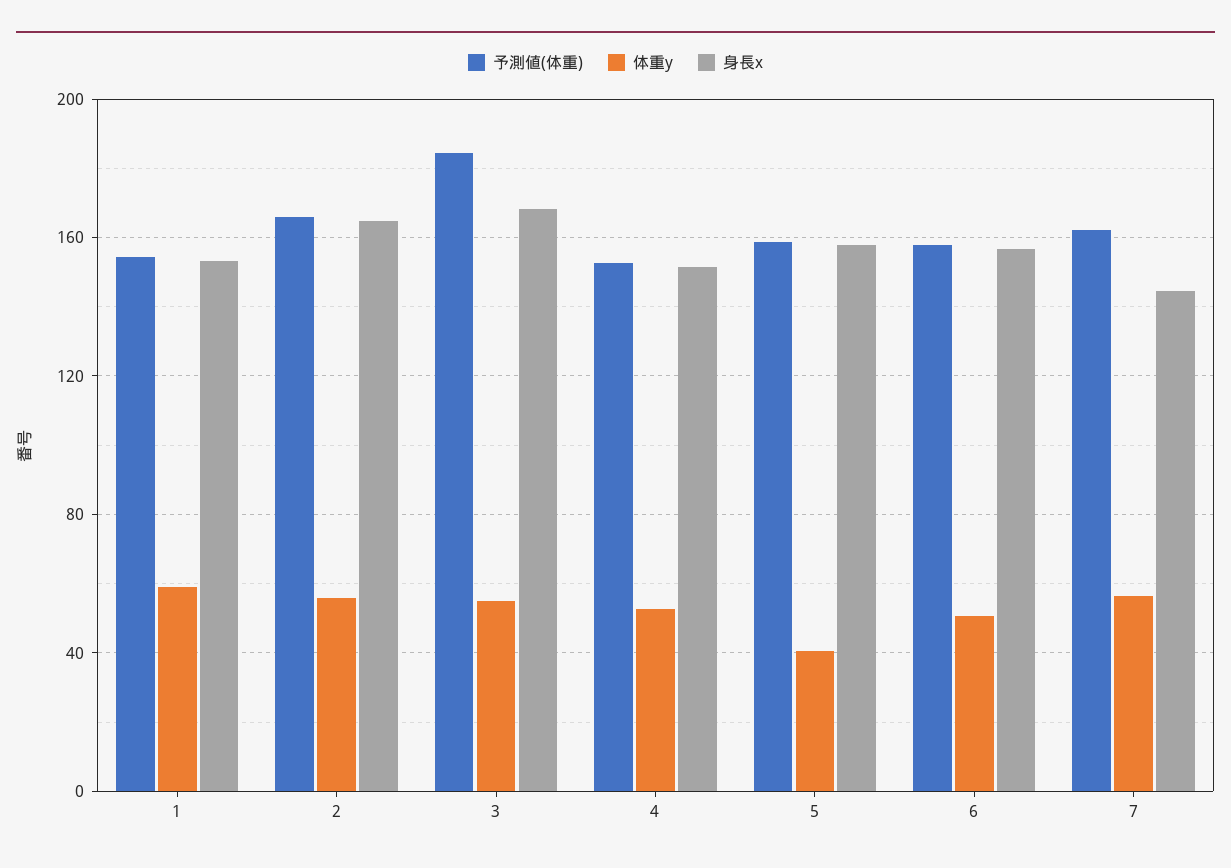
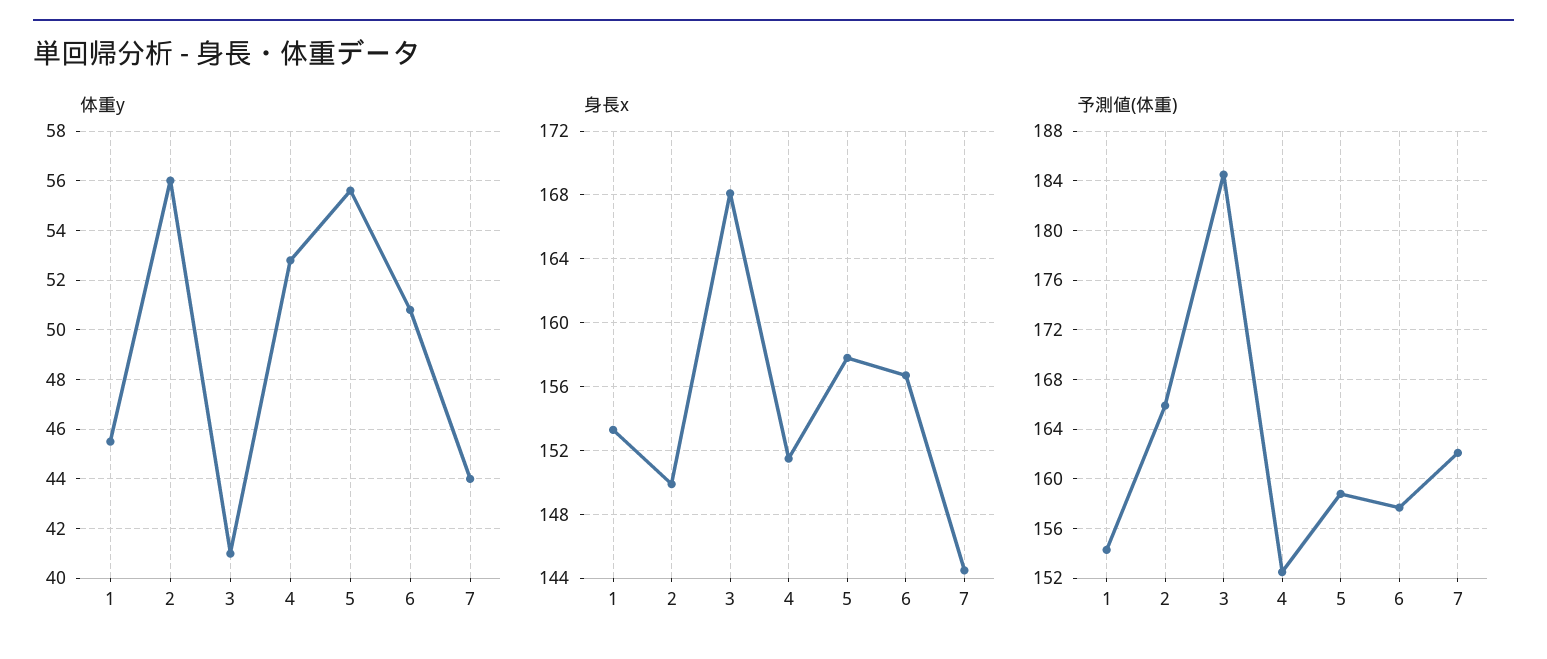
  {
    "予測値(体重)": {
      "1": 154.5,
      "2": 166,
      "3": 184.5,
      "4": 152.5,
      "5": 159,
      "6": 157.5,
      "7": 162
    },
    "体重y": {
-     "1": 60,
+     "1": 45.5,
      "2": 56,
-     "3": 55,
+     "3": 41,
      "4": 53,
-     "5": 40,
+     "5": 55.5,
      "6": 51,
-     "7": 55
+     "7": 44
    },
    "身長x": {
      "1": 153.5,
-     "2": 165,
+     "2": 150,
      "3": 168,
      "4": 151.5,
      "5": 158,
      "6": 156.5,
      "7": 144.5
    }
  }

